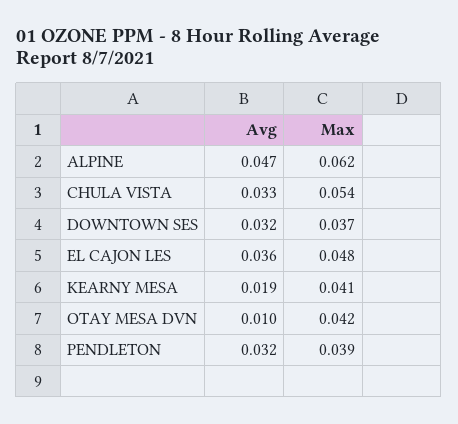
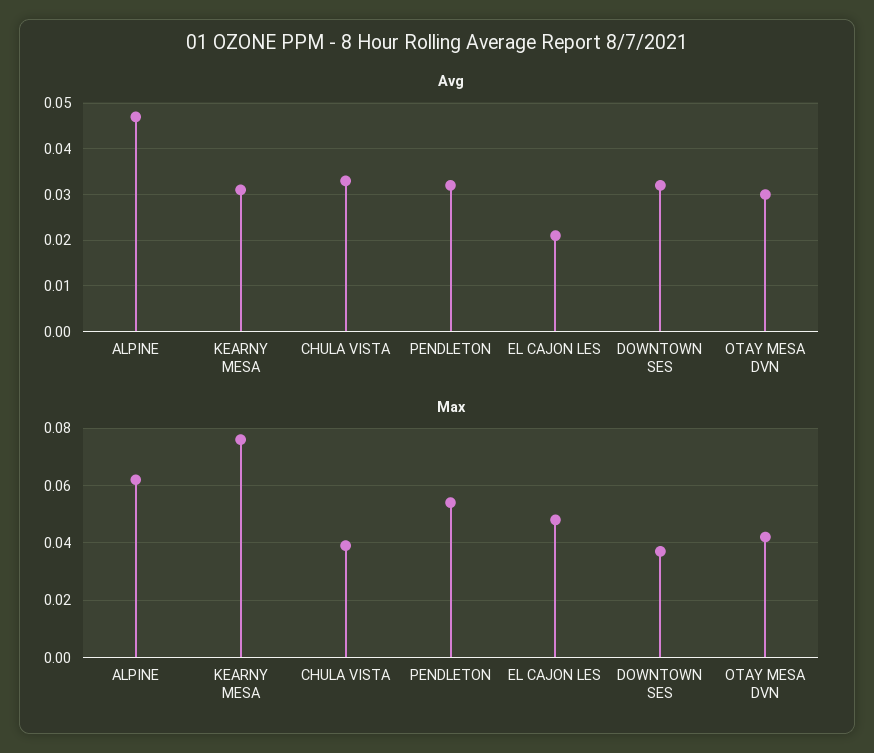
  {
    "Avg": {
      "ALPINE": 0.047,
      "CHULA VISTA": 0.033,
      "DOWNTOWN SES": 0.032,
-     "EL CAJON LES": 0.036,
+     "EL CAJON LES": 0.02,
-     "KEARNY MESA": 0.019,
+     "KEARNY MESA": 0.03,
-     "OTAY MESA DVN": 0.01,
+     "OTAY MESA DVN": 0.03,
      "PENDLETON": 0.032
    },
    "Max": {
      "ALPINE": 0.062,
-     "CHULA VISTA": 0.054,
+     "CHULA VISTA": 0.04,
      "DOWNTOWN SES": 0.037,
      "EL CAJON LES": 0.048,
-     "KEARNY MESA": 0.041,
+     "KEARNY MESA": 0.075,
      "OTAY MESA DVN": 0.042,
-     "PENDLETON": 0.039
+     "PENDLETON": 0.055
    }
  }

